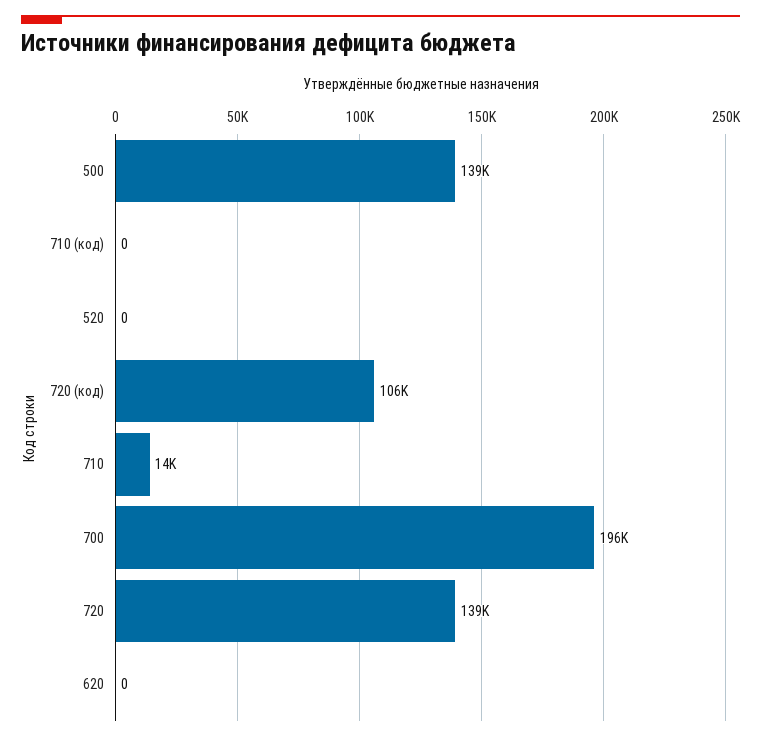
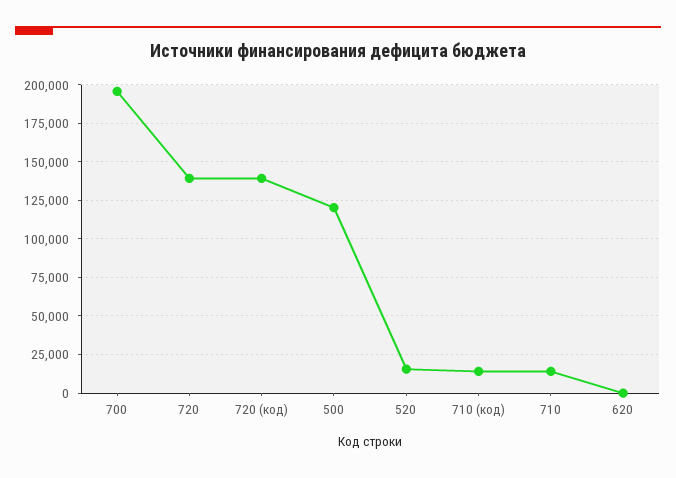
  {
-   "500": 139000,
+   "500": 120000,
-   "710 (код)": 0,
+   "710 (код)": 15000,
-   "520": 0,
+   "520": 15000,
-   "720 (код)": 106000,
+   "720 (код)": 140000,
    "710": 14000,
    "700": 196000,
    "720": 139000,
    "620": 0
  }

